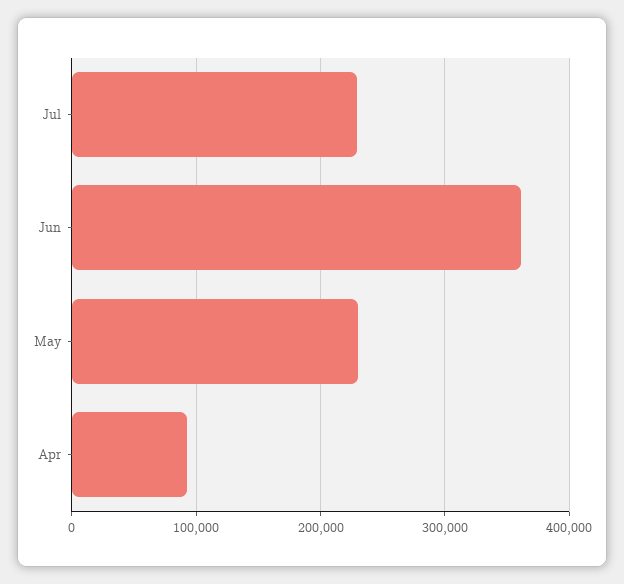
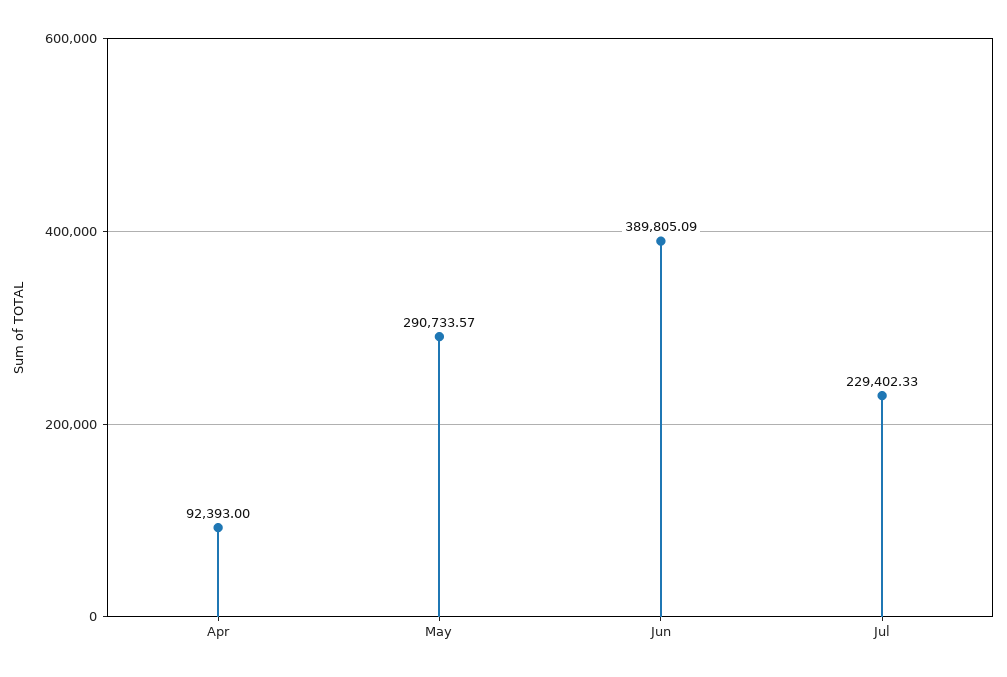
  {
    "Jul": 229402.33,
-   "Jun": 360000,
+   "Jun": 389805.09,
-   "May": 230000,
+   "May": 290733.57,
    "Apr": 92393
  }

